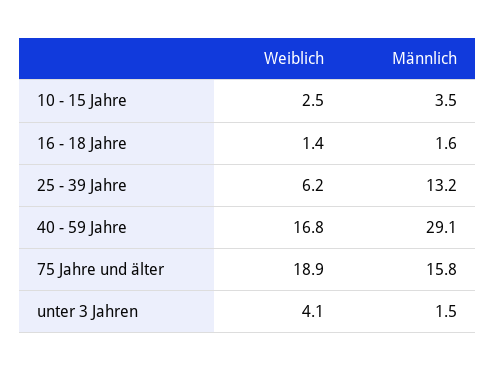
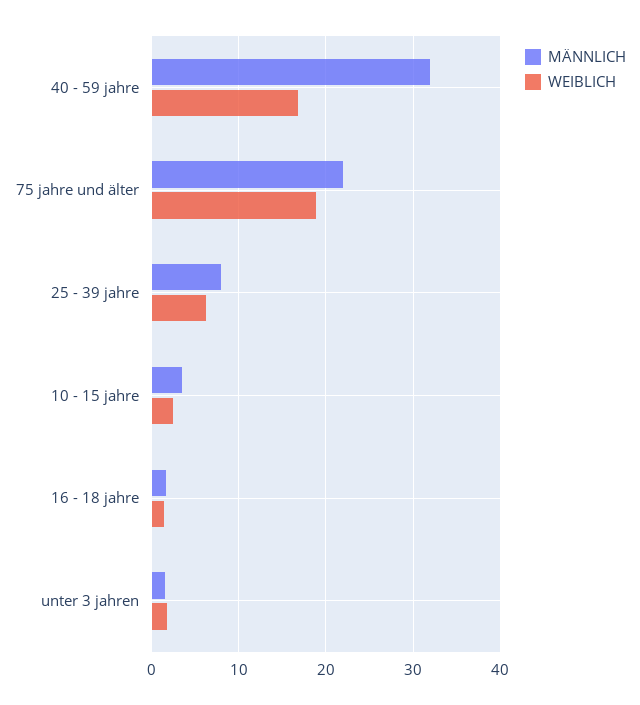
  {
    "Weiblich": {
      "10 - 15 Jahre": 2.5,
      "16 - 18 Jahre": 1.4,
      "25 - 39 Jahre": 6.2,
      "40 - 59 Jahre": 16.8,
      "75 Jahre und älter": 18.9,
-     "unter 3 Jahren": 4.1
+     "unter 3 Jahren": 2
    },
    "Männlich": {
      "10 - 15 Jahre": 3.5,
      "16 - 18 Jahre": 1.6,
-     "25 - 39 Jahre": 13.2,
+     "25 - 39 Jahre": 8,
-     "40 - 59 Jahre": 29.1,
+     "40 - 59 Jahre": 32,
-     "75 Jahre und älter": 15.8,
+     "75 Jahre und älter": 22,
      "unter 3 Jahren": 1.5
    }
  }

